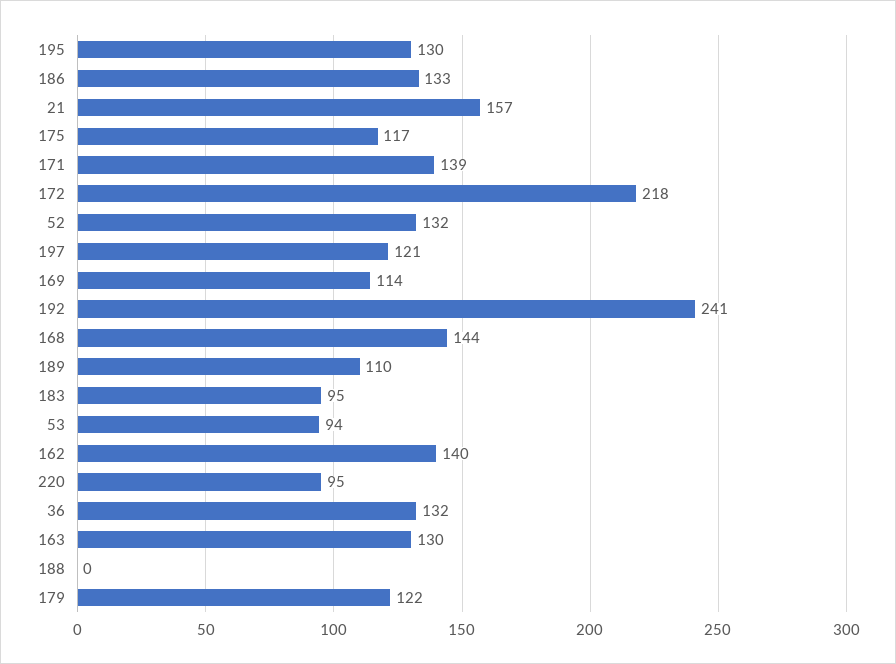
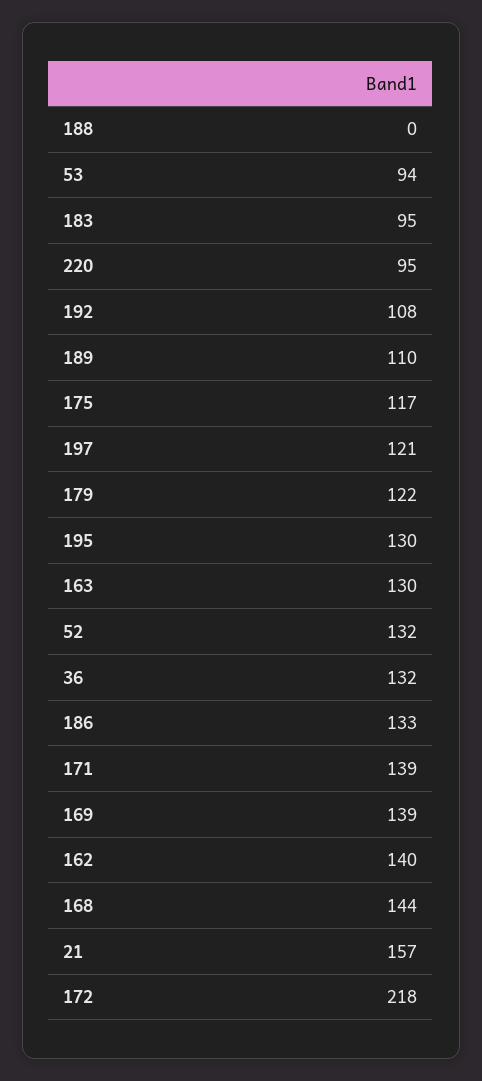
  {
    "195": 130,
    "186": 133,
    "21": 157,
    "175": 117,
    "171": 139,
    "172": 218,
    "52": 132,
    "197": 121,
-   "169": 114,
+   "169": 139,
-   "192": 241,
+   "192": 108,
    "168": 144,
    "189": 110,
    "183": 95,
    "53": 94,
    "162": 140,
    "220": 95,
    "36": 132,
    "163": 130,
    "188": 0,
    "179": 122
  }

